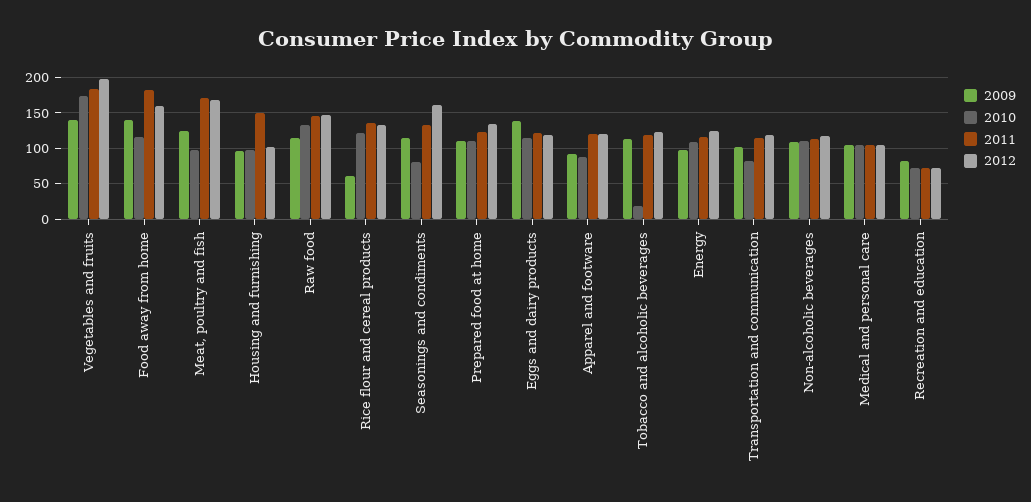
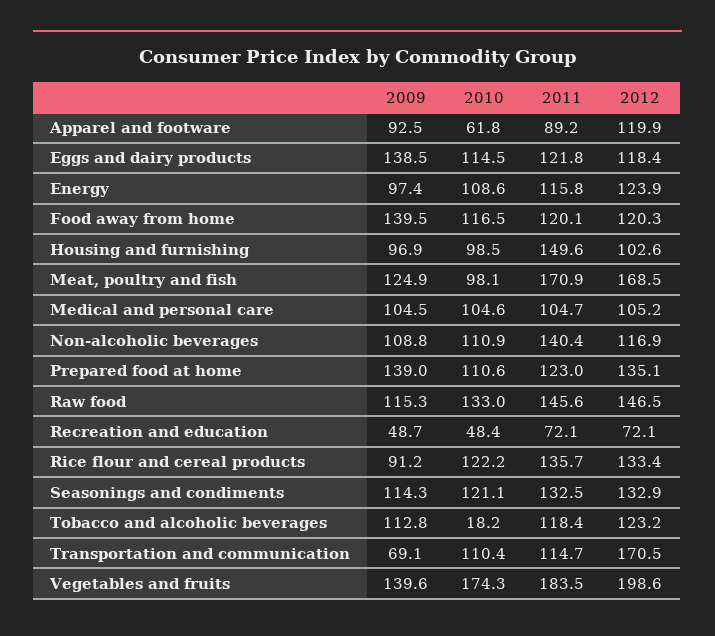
  {
    "2009": {
      "Vegetables and fruits": 139.6,
      "Food away from home": 139.5,
      "Meat, poultry and fish": 124.9,
      "Housing and furnishing": 96.9,
      "Raw food": 115.3,
-     "Rice flour and cereal products": 60,
+     "Rice flour and cereal products": 91.2,
      "Seasonings and condiments": 114.3,
-     "Prepared food at home": 110,
+     "Prepared food at home": 139,
      "Eggs and dairy products": 138.5,
      "Apparel and footware": 92.5,
      "Tobacco and alcoholic beverages": 112.8,
      "Energy": 97.4,
-     "Transportation and communication": 100,
+     "Transportation and communication": 69.1,
      "Non-alcoholic beverages": 108.8,
      "Medical and personal care": 104.5,
-     "Recreation and education": 80
+     "Recreation and education": 48.7
    },
    "2010": {
      "Vegetables and fruits": 174.3,
      "Food away from home": 116.5,
      "Meat, poultry and fish": 98.1,
      "Housing and furnishing": 98.5,
      "Raw food": 133,
      "Rice flour and cereal products": 122.2,
-     "Seasonings and condiments": 80,
+     "Seasonings and condiments": 121.1,
      "Prepared food at home": 110.6,
      "Eggs and dairy products": 114.5,
-     "Apparel and footware": 90,
+     "Apparel and footware": 61.8,
      "Tobacco and alcoholic beverages": 18.2,
      "Energy": 108.6,
-     "Transportation and communication": 80,
+     "Transportation and communication": 110.4,
      "Non-alcoholic beverages": 110.9,
      "Medical and personal care": 104.6,
-     "Recreation and education": 70
+     "Recreation and education": 48.4
    },
    "2011": {
      "Vegetables and fruits": 183.5,
-     "Food away from home": 180,
+     "Food away from home": 120.1,
      "Meat, poultry and fish": 170.9,
      "Housing and furnishing": 149.6,
      "Raw food": 145.6,
      "Rice flour and cereal products": 135.7,
      "Seasonings and condiments": 132.5,
      "Prepared food at home": 123,
      "Eggs and dairy products": 121.8,
-     "Apparel and footware": 120,
+     "Apparel and footware": 89.2,
      "Tobacco and alcoholic beverages": 118.4,
      "Energy": 115.8,
      "Transportation and communication": 114.7,
-     "Non-alcoholic beverages": 110,
+     "Non-alcoholic beverages": 140.4,
      "Medical and personal care": 104.7,
      "Recreation and education": 72.1
    },
    "2012": {
      "Vegetables and fruits": 198.6,
-     "Food away from home": 160,
+     "Food away from home": 120.3,
      "Meat, poultry and fish": 168.5,
      "Housing and furnishing": 102.6,
      "Raw food": 146.5,
      "Rice flour and cereal products": 133.4,
-     "Seasonings and condiments": 160,
+     "Seasonings and condiments": 132.9,
      "Prepared food at home": 135.1,
      "Eggs and dairy products": 118.4,
      "Apparel and footware": 119.9,
      "Tobacco and alcoholic beverages": 123.2,
      "Energy": 123.9,
-     "Transportation and communication": 120,
+     "Transportation and communication": 170.5,
      "Non-alcoholic beverages": 116.9,
      "Medical and personal care": 105.2,
      "Recreation and education": 72.1
    }
  }

